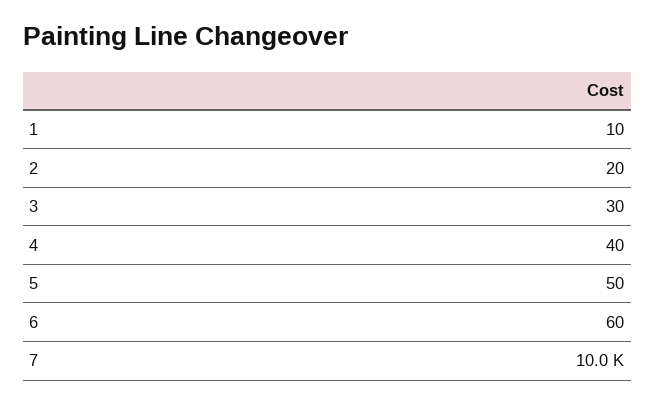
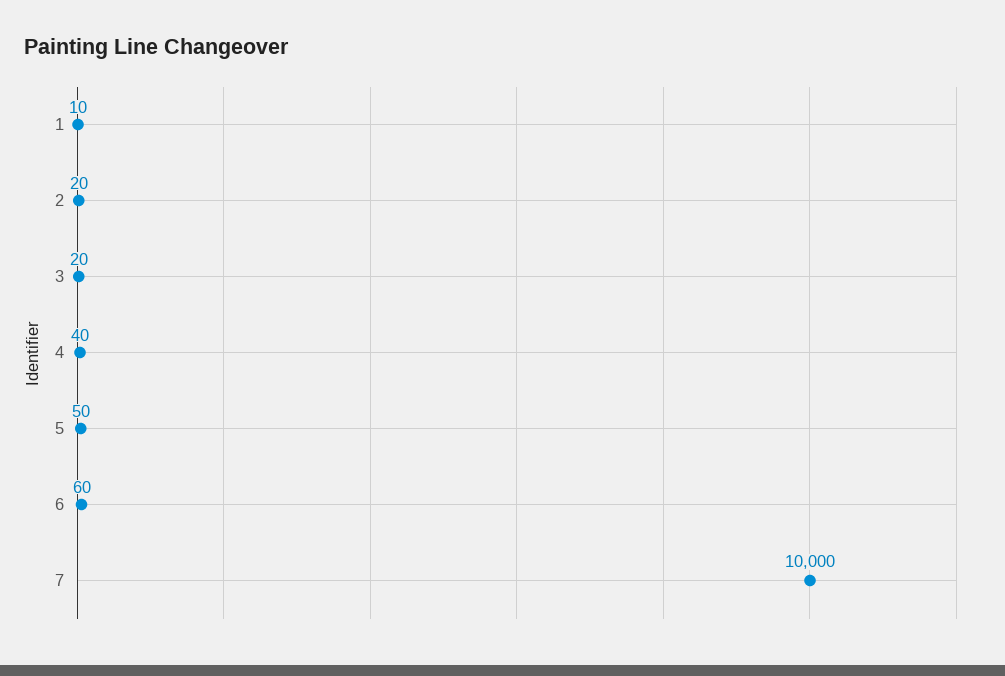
  {
    "1": 10,
    "2": 20,
-   "3": 30,
+   "3": 20,
    "4": 40,
    "5": 50,
    "6": 60,
    "7": 10000
  }

